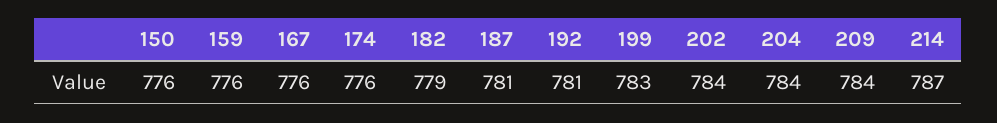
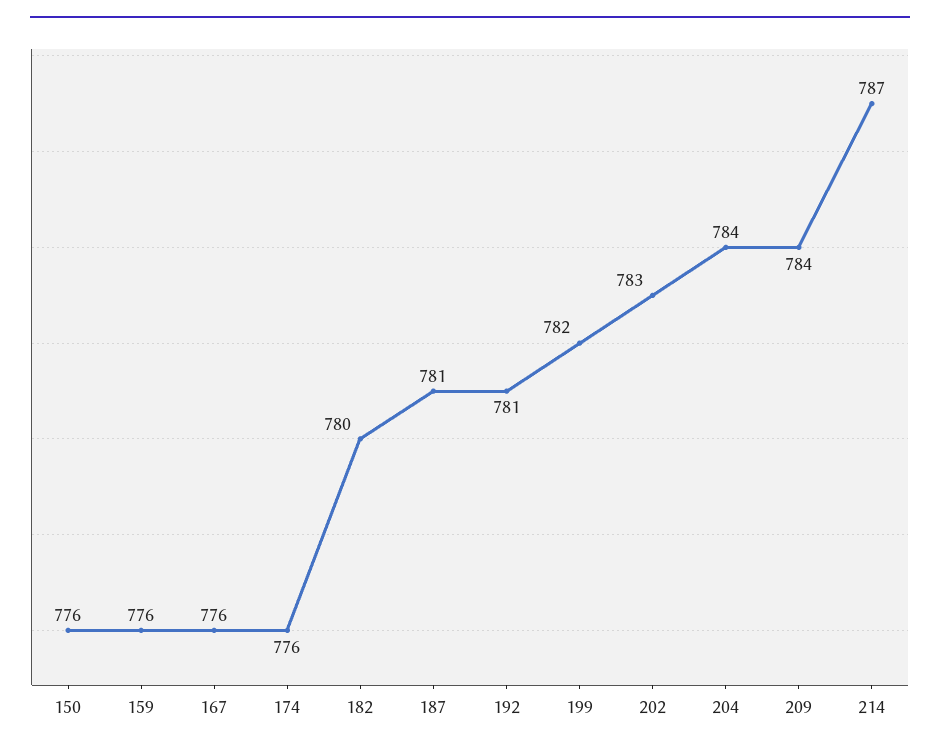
  {
    "150": 776,
    "159": 776,
    "167": 776,
    "174": 776,
-   "182": 779,
+   "182": 780,
    "187": 781,
    "192": 781,
-   "199": 783,
+   "199": 782,
-   "202": 784,
+   "202": 783,
    "204": 784,
    "209": 784,
    "214": 787
  }

